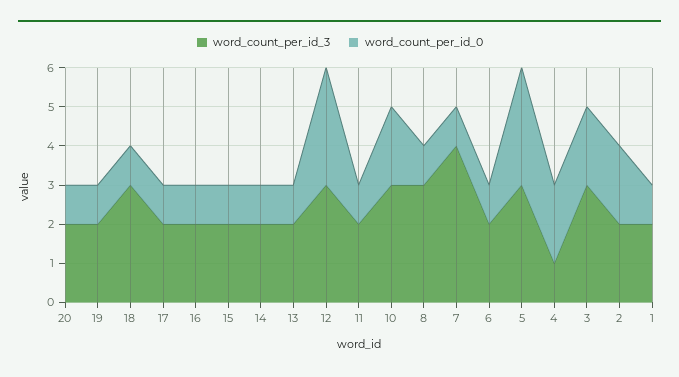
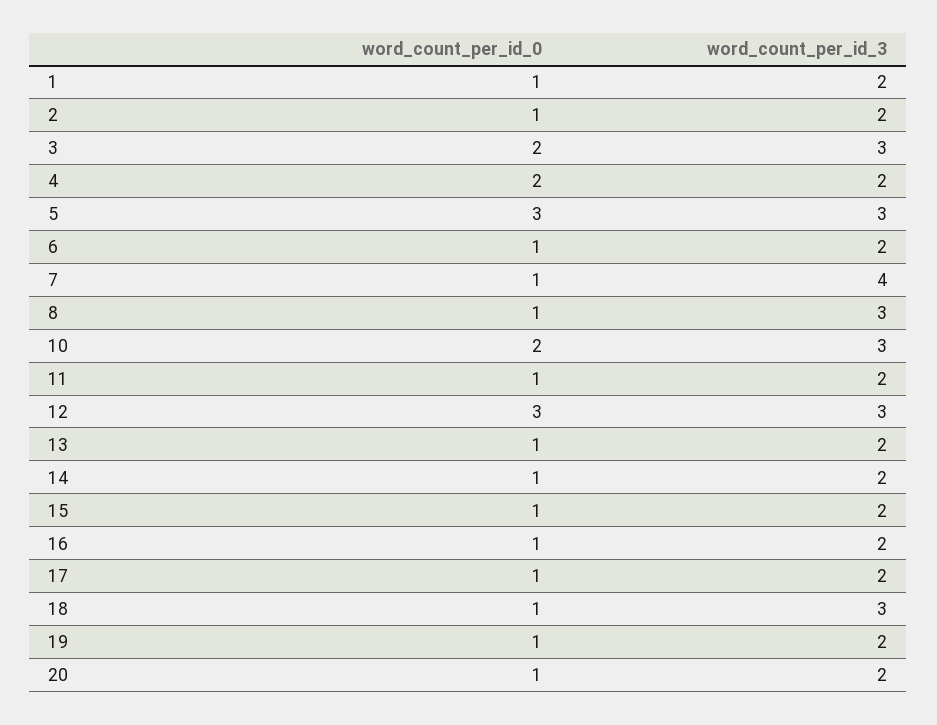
  {
    "word_count_per_id_3": {
      "20": 2,
      "19": 2,
      "18": 3,
      "17": 2,
      "16": 2,
      "15": 2,
      "14": 2,
      "13": 2,
      "12": 3,
      "11": 2,
      "10": 3,
      "8": 3,
      "7": 4,
      "6": 2,
      "5": 3,
-     "4": 1,
+     "4": 2,
      "3": 3,
      "2": 2,
      "1": 2
    },
    "word_count_per_id_0": {
      "20": 1,
      "19": 1,
      "18": 1,
      "17": 1,
      "16": 1,
      "15": 1,
      "14": 1,
      "13": 1,
      "12": 3,
      "11": 1,
      "10": 2,
      "8": 1,
      "7": 1,
      "6": 1,
      "5": 3,
      "4": 2,
      "3": 2,
-     "2": 2,
+     "2": 1,
      "1": 1
    }
  }

